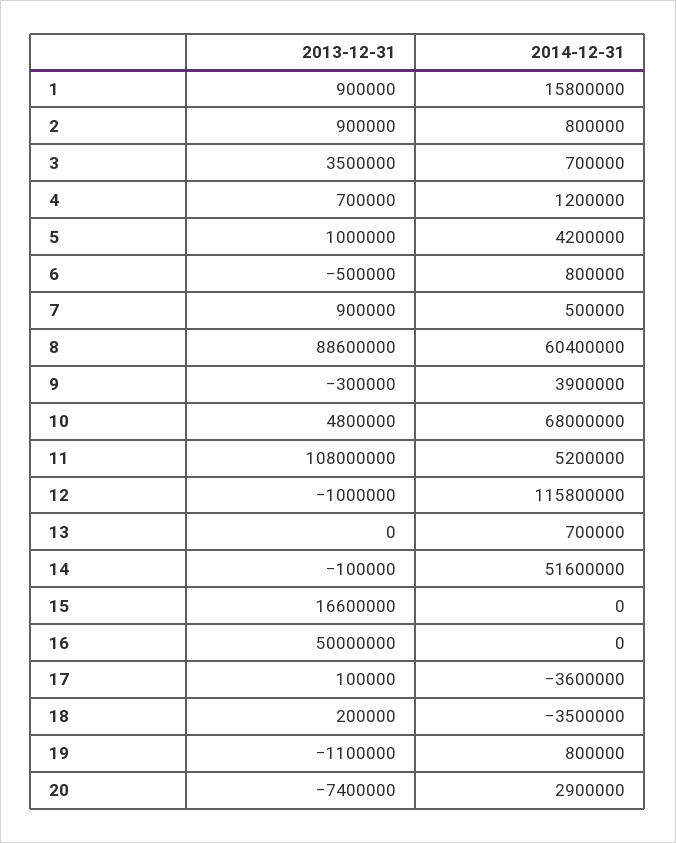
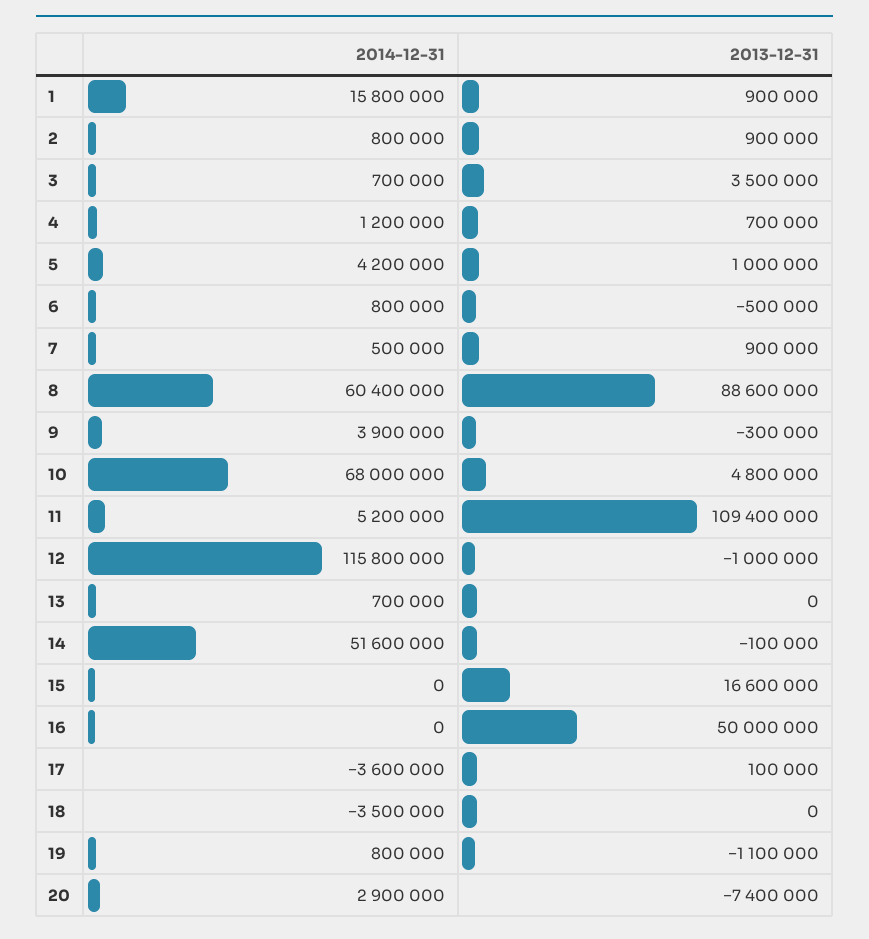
  {
    "2013-12-31": {
      "1": 900000,
      "2": 900000,
      "3": 3500000,
      "4": 700000,
      "5": 1000000,
      "6": -500000,
      "7": 900000,
      "8": 88600000,
      "9": -300000,
      "10": 4800000,
-     "11": 108000000,
+     "11": 109400000,
      "12": -1000000,
      "13": 0,
      "14": -100000,
      "15": 16600000,
      "16": 50000000,
      "17": 100000,
-     "18": 200000,
+     "18": 0,
      "19": -1100000,
      "20": -7400000
    },
    "2014-12-31": {
      "1": 15800000,
      "2": 800000,
      "3": 700000,
      "4": 1200000,
      "5": 4200000,
      "6": 800000,
      "7": 500000,
      "8": 60400000,
      "9": 3900000,
      "10": 68000000,
      "11": 5200000,
      "12": 115800000,
      "13": 700000,
      "14": 51600000,
      "15": 0,
      "16": 0,
      "17": -3600000,
      "18": -3500000,
      "19": 800000,
      "20": 2900000
    }
  }

